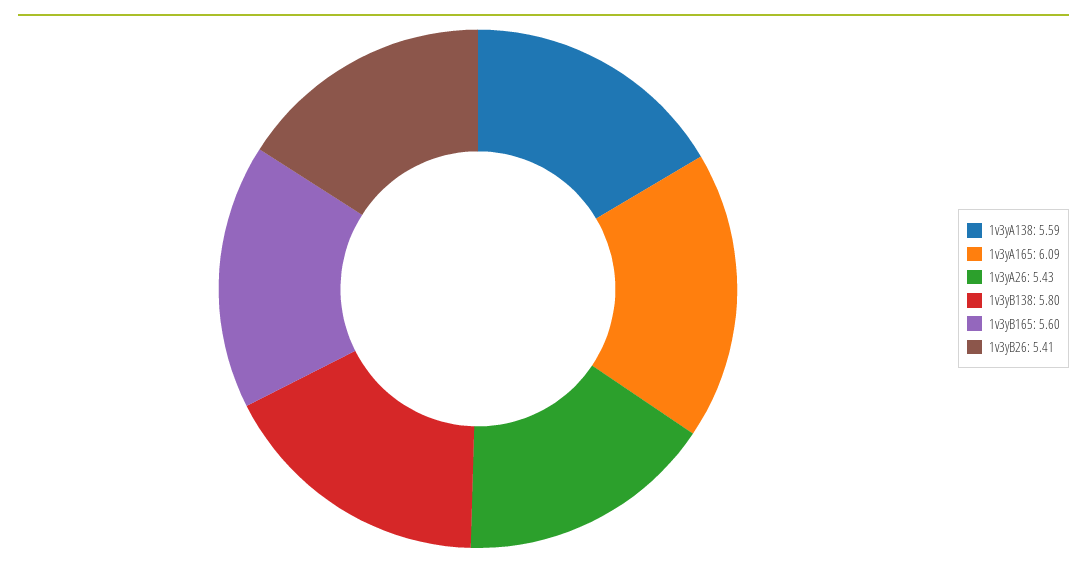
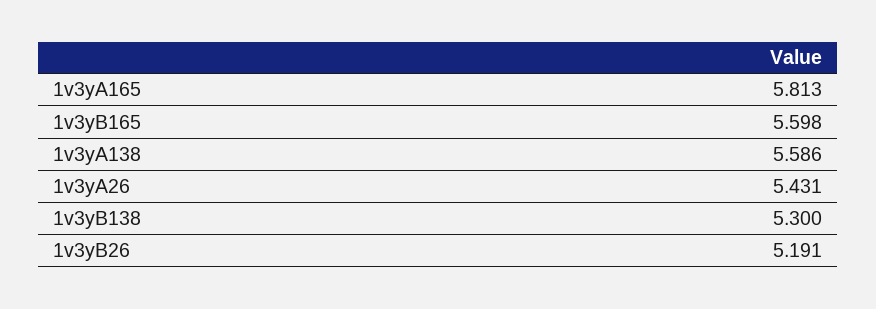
  {
    "1v3yA138": 5.586,
-   "1v3yA165": 6.09,
+   "1v3yA165": 5.813,
    "1v3yA26": 5.431,
-   "1v3yB138": 5.8,
+   "1v3yB138": 5.3,
    "1v3yB165": 5.598,
-   "1v3yB26": 5.41
+   "1v3yB26": 5.191
  }

